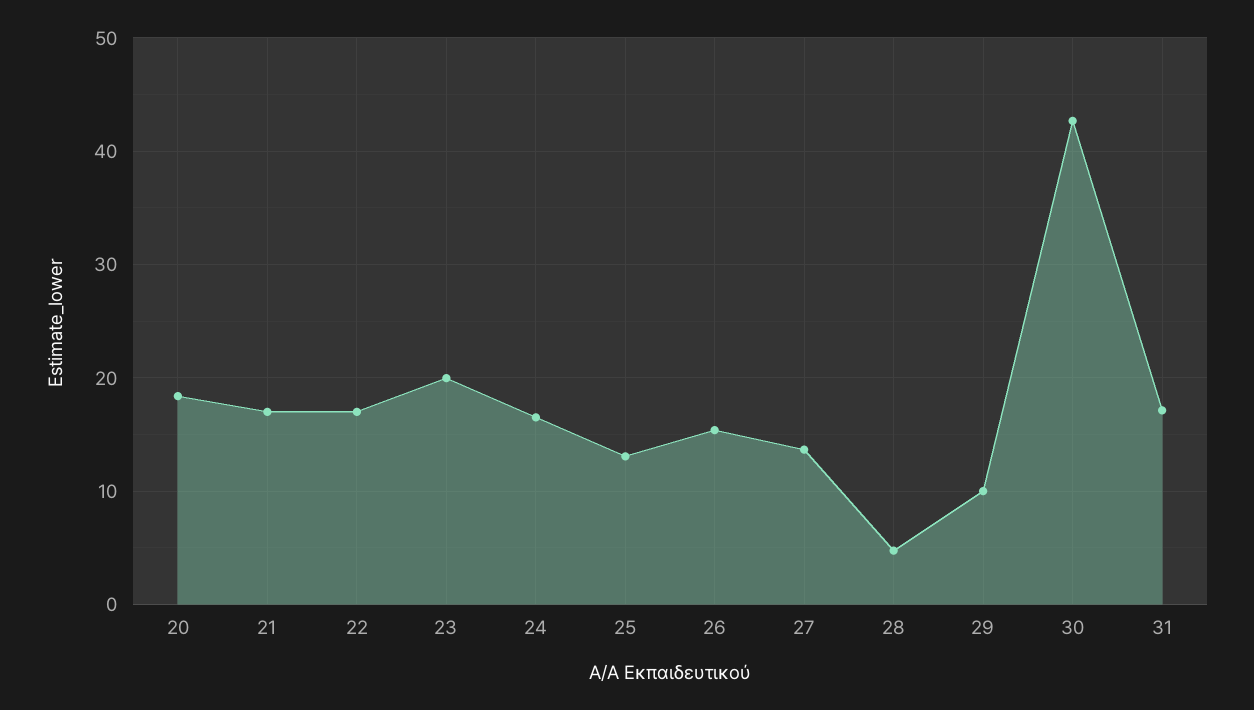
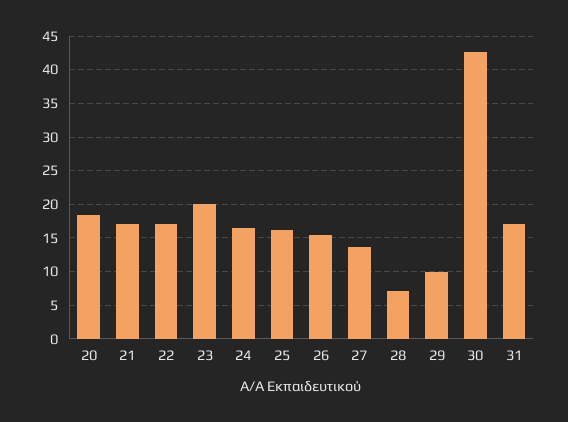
  {
    "20": 18,
    "21": 17,
    "22": 17,
    "23": 20,
    "24": 17,
-   "25": 13,
+   "25": 16,
    "26": 15,
    "27": 14,
-   "28": 5,
+   "28": 7,
    "29": 10,
    "30": 43,
    "31": 17
  }

